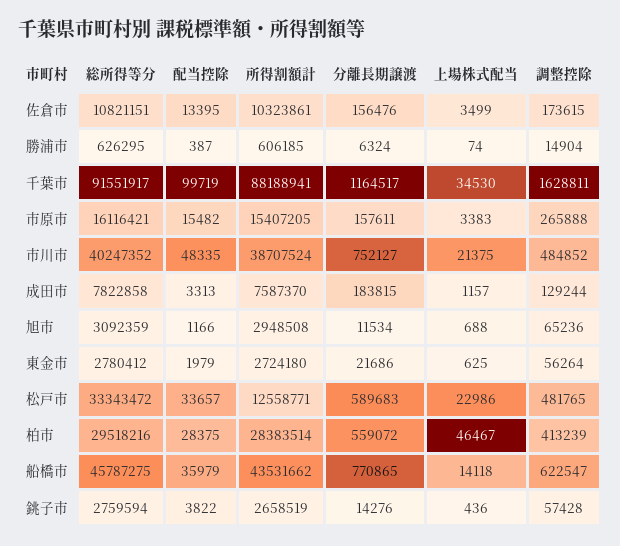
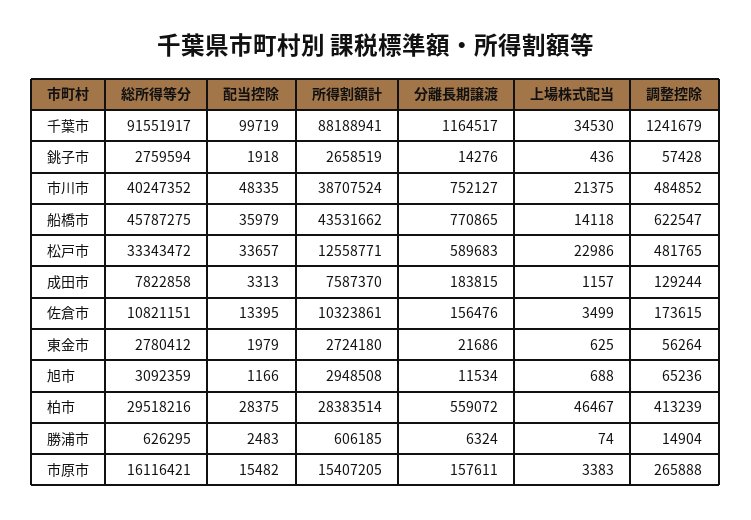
  {
    "総所得等分": {
      "佐倉市": 10821151,
      "勝浦市": 626295,
      "千葉市": 91551917,
      "市原市": 16116421,
      "市川市": 40247352,
      "成田市": 7822858,
      "旭市": 3092359,
      "東金市": 2780412,
      "松戸市": 33343472,
      "柏市": 29518216,
      "船橋市": 45787275,
      "銚子市": 2759594
    },
    "配当控除": {
      "佐倉市": 13395,
-     "勝浦市": 387,
+     "勝浦市": 2483,
      "千葉市": 99719,
      "市原市": 15482,
      "市川市": 48335,
      "成田市": 3313,
      "旭市": 1166,
      "東金市": 1979,
      "松戸市": 33657,
      "柏市": 28375,
      "船橋市": 35979,
-     "銚子市": 3822
+     "銚子市": 1918
    },
    "所得割額計": {
      "佐倉市": 10323861,
      "勝浦市": 606185,
      "千葉市": 88188941,
      "市原市": 15407205,
      "市川市": 38707524,
      "成田市": 7587370,
      "旭市": 2948508,
      "東金市": 2724180,
      "松戸市": 12558771,
      "柏市": 28383514,
      "船橋市": 43531662,
      "銚子市": 2658519
    },
    "分離長期譲渡": {
      "佐倉市": 156476,
      "勝浦市": 6324,
      "千葉市": 1164517,
      "市原市": 157611,
      "市川市": 752127,
      "成田市": 183815,
      "旭市": 11534,
      "東金市": 21686,
      "松戸市": 589683,
      "柏市": 559072,
      "船橋市": 770865,
      "銚子市": 14276
    },
    "上場株式配当": {
      "佐倉市": 3499,
      "勝浦市": 74,
      "千葉市": 34530,
      "市原市": 3383,
      "市川市": 21375,
      "成田市": 1157,
      "旭市": 688,
      "東金市": 625,
      "松戸市": 22986,
      "柏市": 46467,
      "船橋市": 14118,
      "銚子市": 436
    },
    "調整控除": {
      "佐倉市": 173615,
      "勝浦市": 14904,
-     "千葉市": 1628811,
+     "千葉市": 1241679,
      "市原市": 265888,
      "市川市": 484852,
      "成田市": 129244,
      "旭市": 65236,
      "東金市": 56264,
      "松戸市": 481765,
      "柏市": 413239,
      "船橋市": 622547,
      "銚子市": 57428
    }
  }

